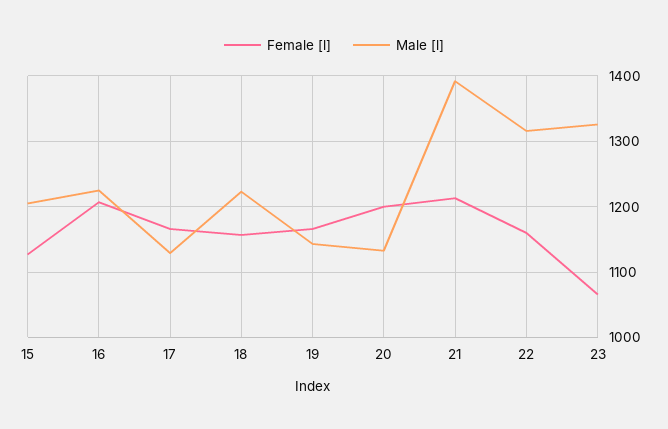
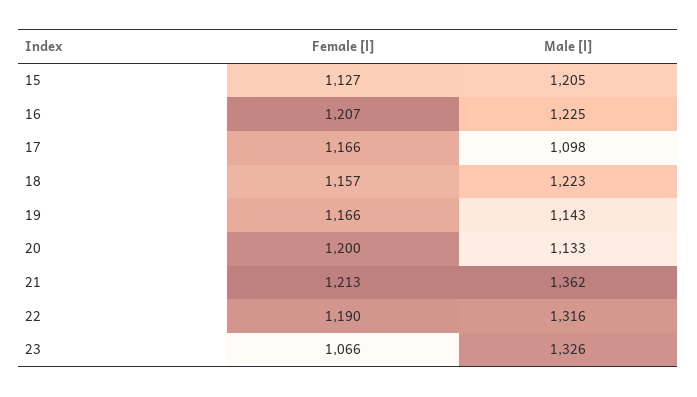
  {
    "Female [l]": {
      "15": 1127,
      "16": 1207,
      "17": 1166,
      "18": 1157,
      "19": 1166,
      "20": 1200,
      "21": 1213,
-     "22": 1160,
+     "22": 1190,
      "23": 1066
    },
    "Male [l]": {
      "15": 1205,
      "16": 1225,
-     "17": 1130,
+     "17": 1098,
      "18": 1223,
      "19": 1143,
      "20": 1133,
-     "21": 1390,
+     "21": 1362,
      "22": 1316,
      "23": 1326
    }
  }

